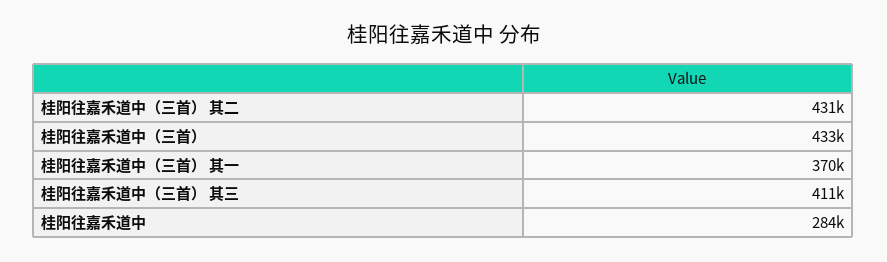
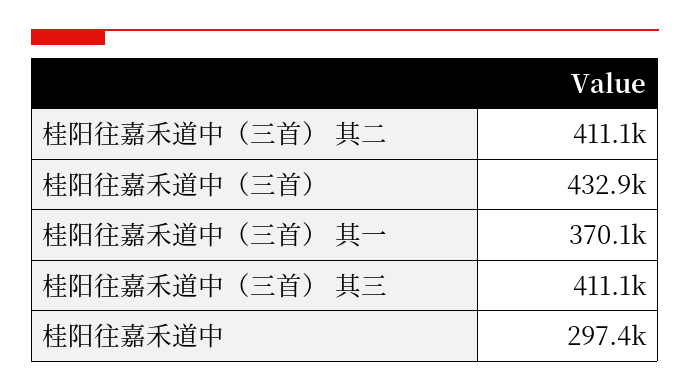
  {
-   "桂阳往嘉禾道中（三首） 其二": 431000,
+   "桂阳往嘉禾道中（三首） 其二": 411100,
    "桂阳往嘉禾道中（三首）": 432900,
    "桂阳往嘉禾道中（三首） 其一": 370100,
    "桂阳往嘉禾道中（三首） 其三": 411100,
-   "桂阳往嘉禾道中": 284000
+   "桂阳往嘉禾道中": 297400
  }

